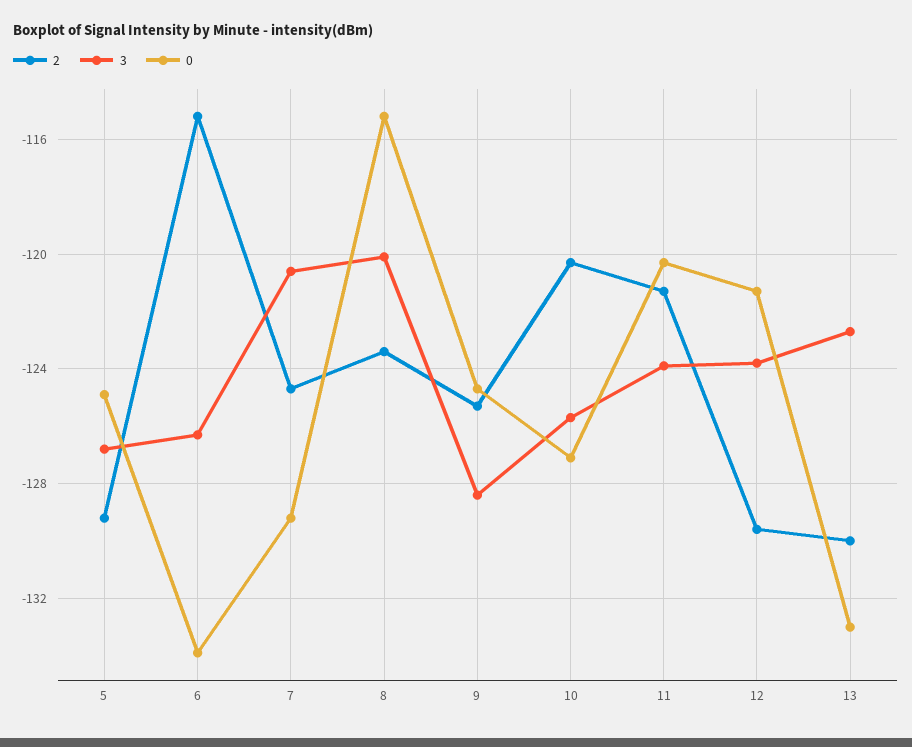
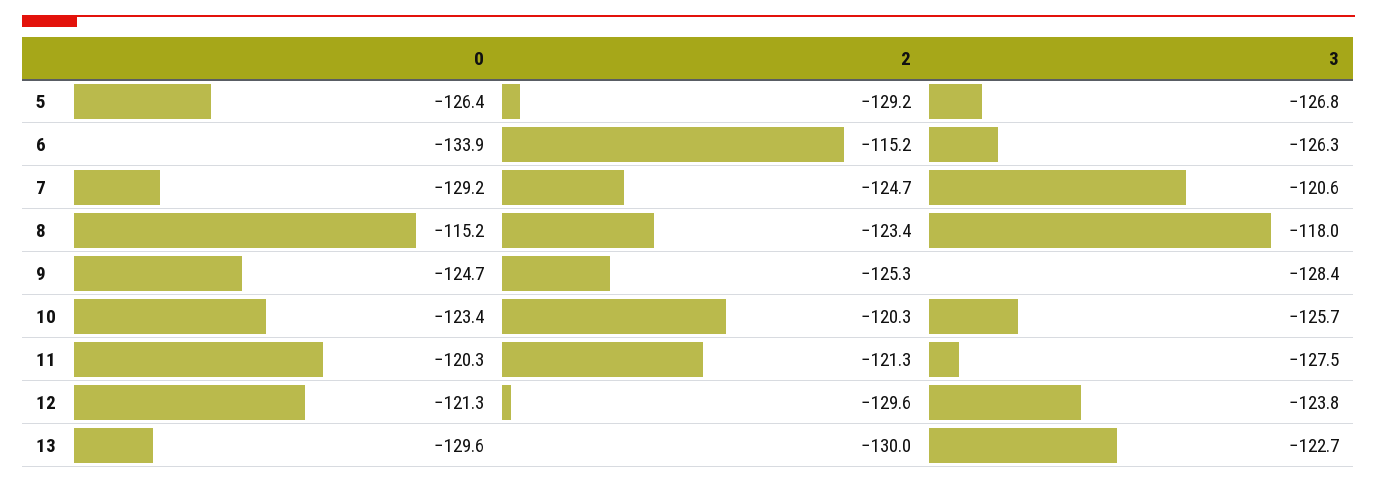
  {
    "2": {
      "5": -129.2,
      "6": -115.2,
      "7": -124.7,
      "8": -123.4,
      "9": -125.3,
      "10": -120.3,
      "11": -121.3,
      "12": -129.6,
      "13": -130
    },
    "3": {
      "5": -126.8,
      "6": -126.3,
      "7": -120.6,
-     "8": -120,
+     "8": -118,
      "9": -128.4,
      "10": -125.7,
-     "11": -124,
+     "11": -127.5,
      "12": -123.8,
      "13": -122.7
    },
    "0": {
-     "5": -125,
+     "5": -126.4,
      "6": -133.9,
      "7": -129.2,
      "8": -115.2,
      "9": -124.7,
-     "10": -127,
+     "10": -123.4,
      "11": -120.3,
      "12": -121.3,
-     "13": -133
+     "13": -129.6
    }
  }

